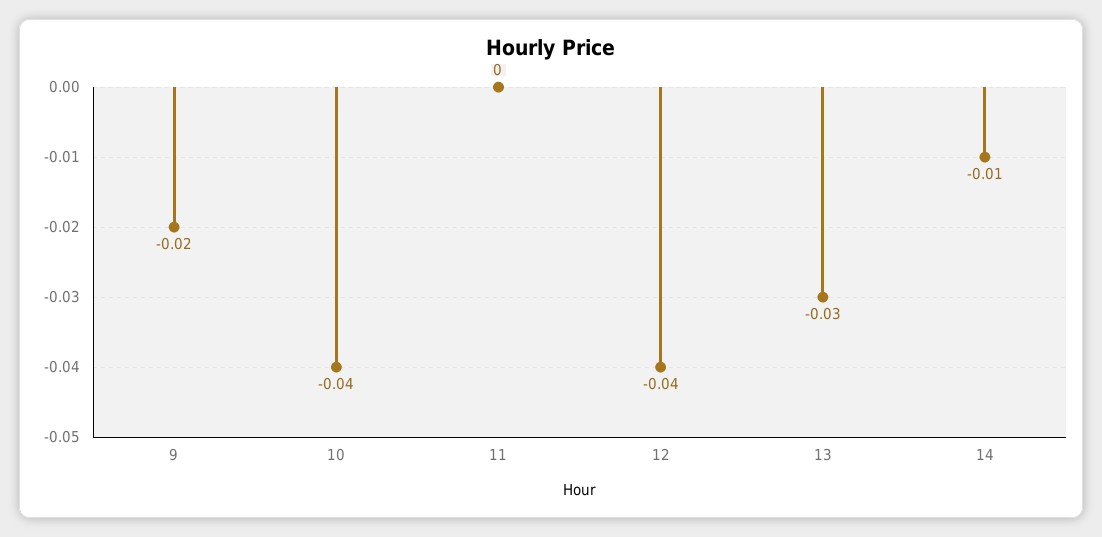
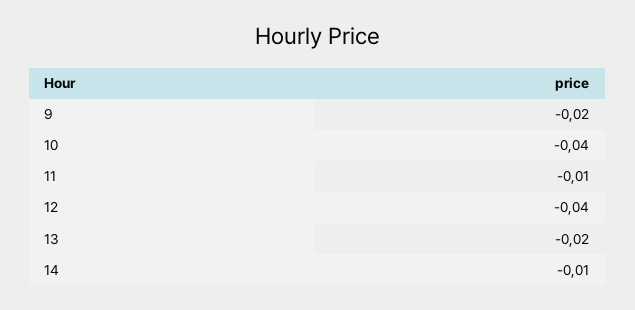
  {
    "9": -0.02,
    "10": -0.04,
-   "11": 0,
+   "11": -0.01,
    "12": -0.04,
-   "13": -0.03,
+   "13": -0.02,
    "14": -0.01
  }

